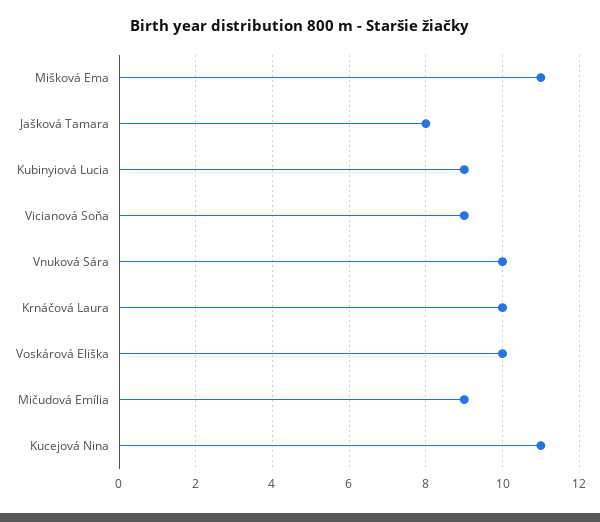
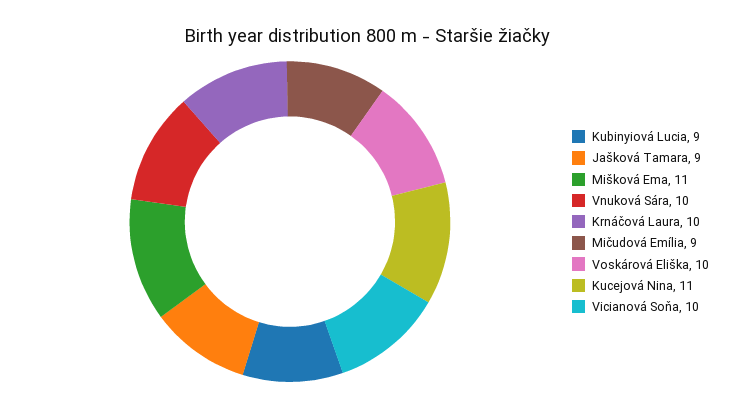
  {
    "Mišková Ema": 11,
-   "Jašková Tamara": 8,
+   "Jašková Tamara": 9,
    "Kubinyiová Lucia": 9,
-   "Vicianová Soňa": 9,
+   "Vicianová Soňa": 10,
    "Vnuková Sára": 10,
    "Krnáčová Laura": 10,
    "Voskárová Eliška": 10,
    "Mičudová Emília": 9,
    "Kucejová Nina": 11
  }

